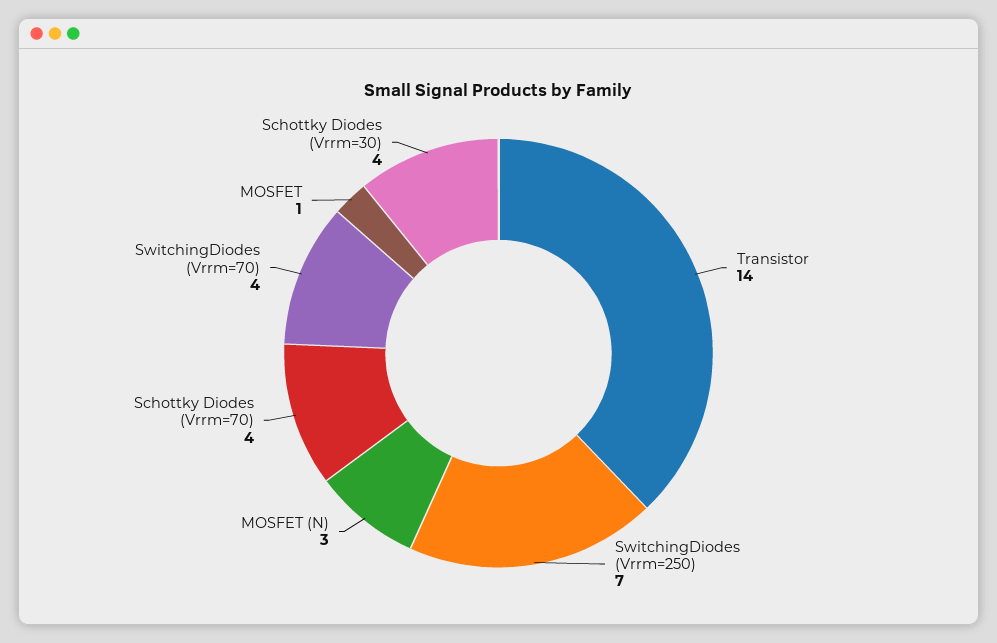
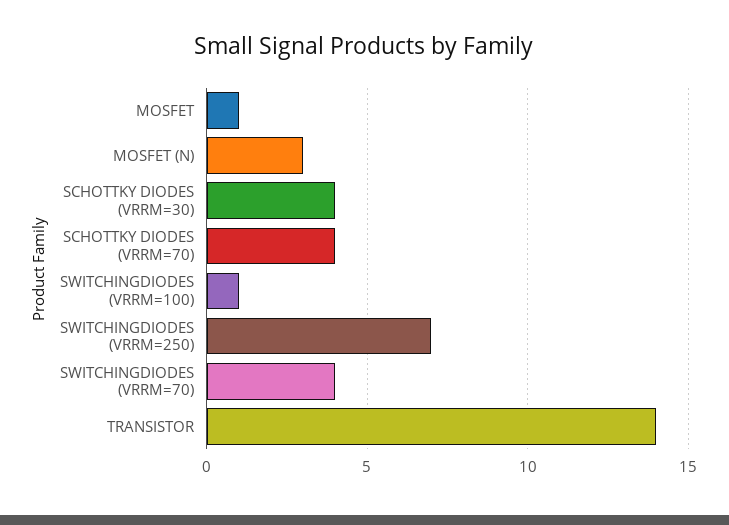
  {
    "Transistor": 14,
    "SwitchingDiodes (Vrrm=250)": 7,
    "MOSFET (N)": 3,
    "Schottky Diodes (Vrrm=70)": 4,
    "SwitchingDiodes (Vrrm=70)": 4,
    "MOSFET": 1,
-   "Schottky Diodes (Vrrm=30)": 4
+   "Schottky Diodes (Vrrm=30)": 4,
+   "SWITCHINGDIODES (VRRM=100)": 1
  }

